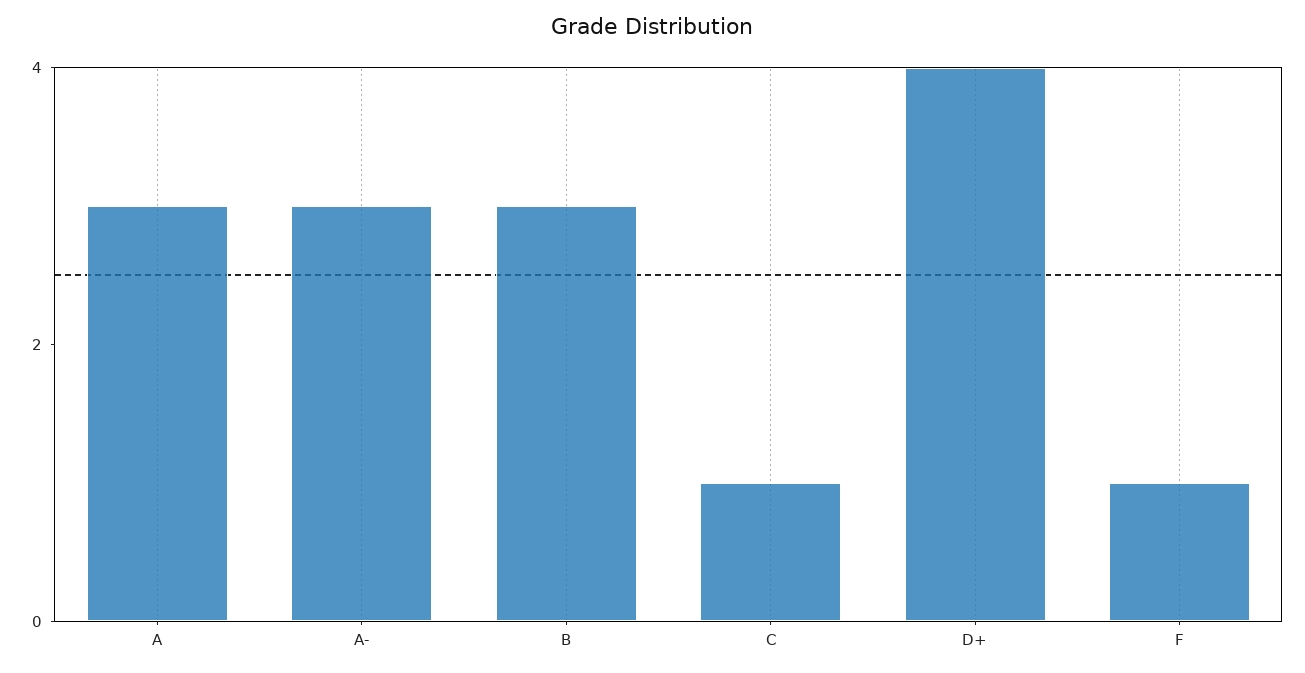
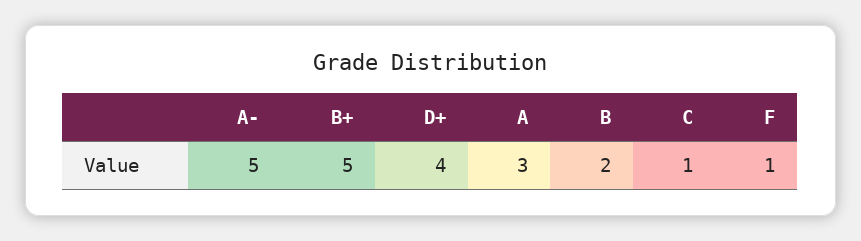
  {
    "A": 3,
-   "A-": 3,
+   "A-": 5,
-   "B": 3,
+   "B": 2,
    "C": 1,
    "D+": 4,
-   "F": 1
+   "F": 1,
+   "B+": 5
  }

